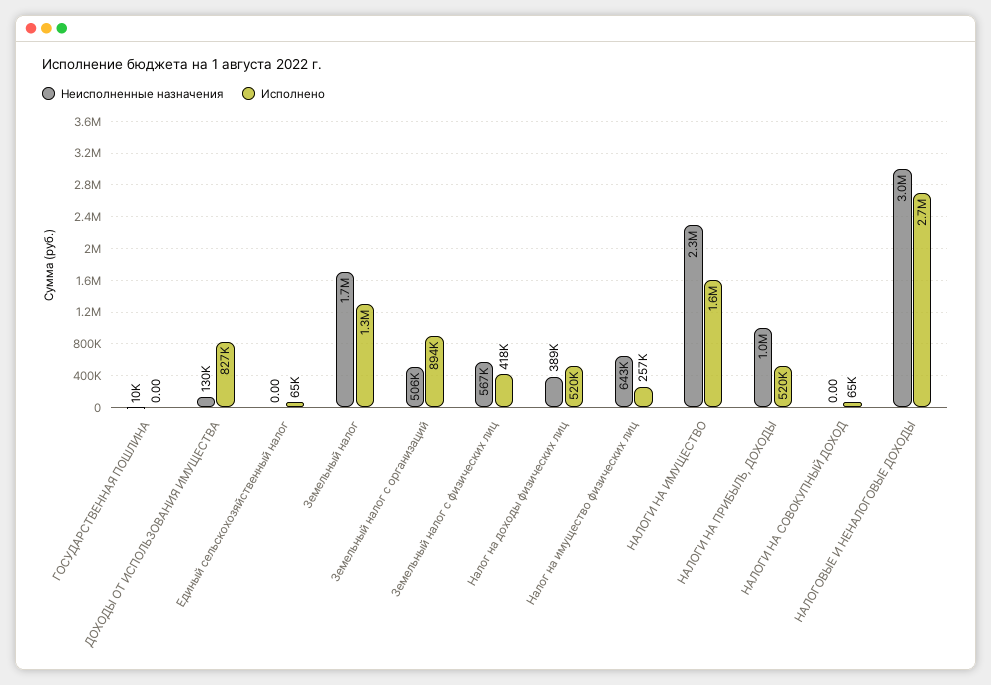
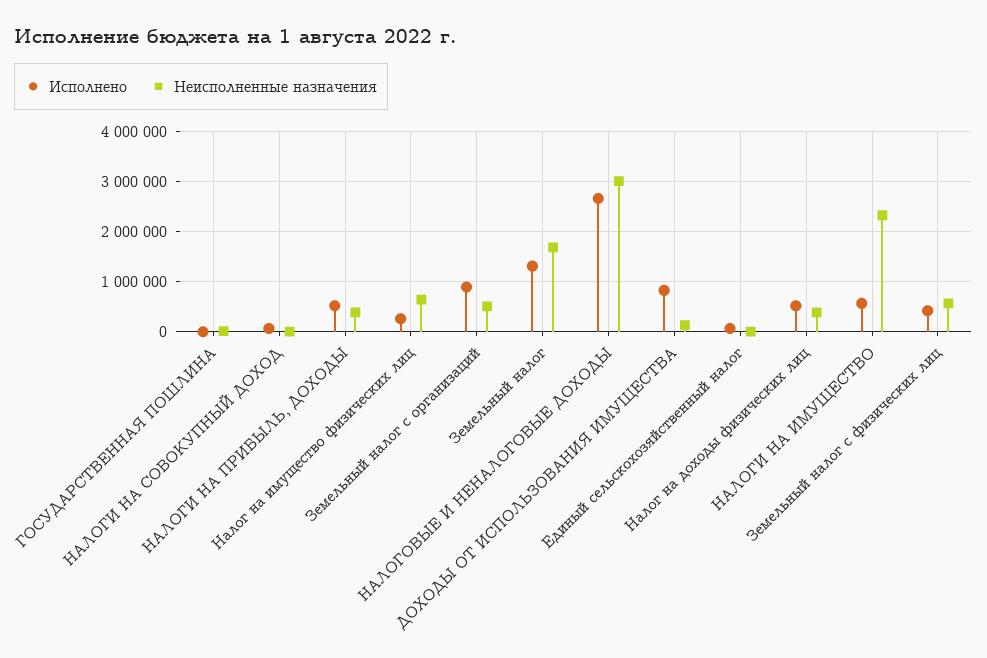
  {
    "Неисполненные назначения": {
      "ГОСУДАРСТВЕННАЯ ПОШЛИНА": 10000,
      "ДОХОДЫ ОТ ИСПОЛЬЗОВАНИЯ ИМУЩЕСТВА": 130000,
      "Единый сельскохозяйственный налог": 0,
      "Земельный налог": 1700000,
      "Земельный налог с организаций": 506000,
      "Земельный налог с физических лиц": 567000,
      "Налог на доходы физических лиц": 389000,
      "Налог на имущество физических лиц": 643000,
      "НАЛОГИ НА ИМУЩЕСТВО": 2300000,
-     "НАЛОГИ НА ПРИБЫЛЬ, ДОХОДЫ": 1000000,
+     "НАЛОГИ НА ПРИБЫЛЬ, ДОХОДЫ": 400000,
      "НАЛОГИ НА СОВОКУПНЫЙ ДОХОД": 0,
      "НАЛОГОВЫЕ И НЕНАЛОГОВЫЕ ДОХОДЫ": 3000000
    },
    "Исполнено": {
      "ГОСУДАРСТВЕННАЯ ПОШЛИНА": 0,
      "ДОХОДЫ ОТ ИСПОЛЬЗОВАНИЯ ИМУЩЕСТВА": 827000,
      "Единый сельскохозяйственный налог": 65000,
      "Земельный налог": 1300000,
      "Земельный налог с организаций": 894000,
      "Земельный налог с физических лиц": 418000,
      "Налог на доходы физических лиц": 520000,
      "Налог на имущество физических лиц": 257000,
-     "НАЛОГИ НА ИМУЩЕСТВО": 1600000,
+     "НАЛОГИ НА ИМУЩЕСТВО": 600000,
      "НАЛОГИ НА ПРИБЫЛЬ, ДОХОДЫ": 520000,
      "НАЛОГИ НА СОВОКУПНЫЙ ДОХОД": 65000,
      "НАЛОГОВЫЕ И НЕНАЛОГОВЫЕ ДОХОДЫ": 2700000
    }
  }

